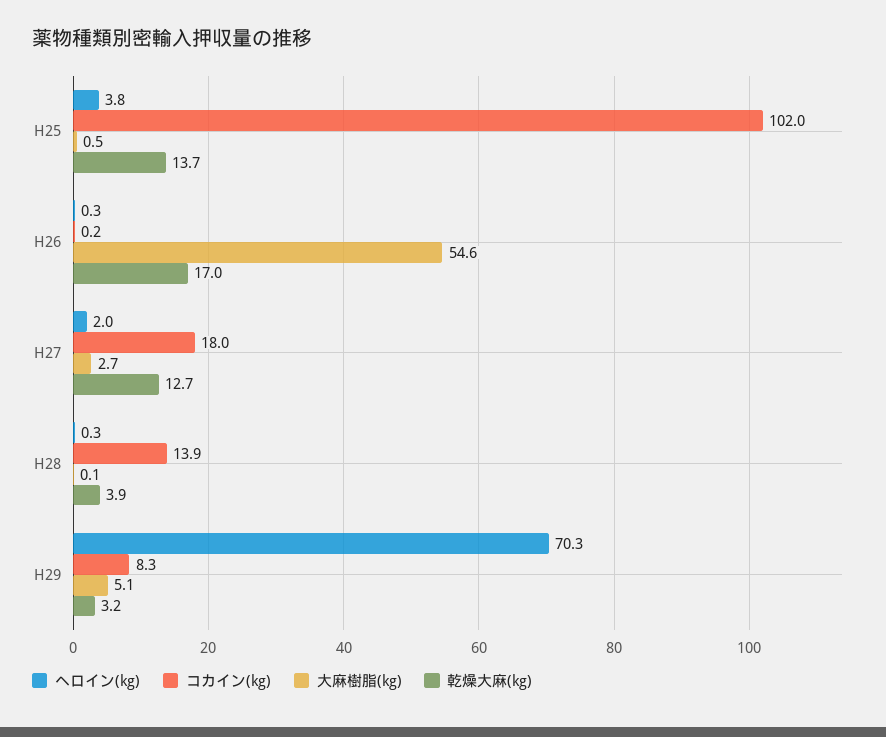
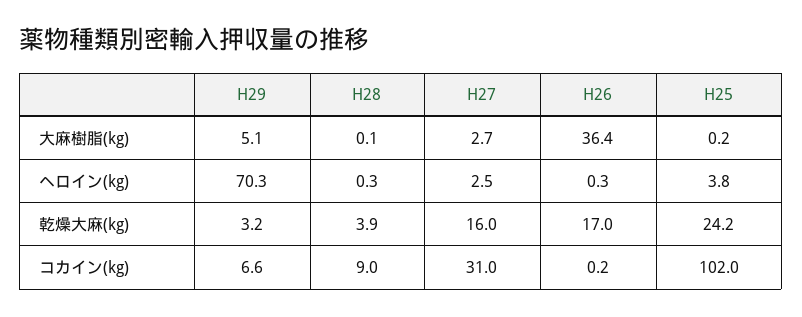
  {
    "ヘロイン(kg)": {
      "H25": 3.8,
      "H26": 0.3,
-     "H27": 2,
+     "H27": 2.5,
      "H28": 0.3,
      "H29": 70.3
    },
    "コカイン(kg)": {
      "H25": 102,
      "H26": 0.2,
-     "H27": 18,
+     "H27": 31,
-     "H28": 13.9,
+     "H28": 9,
-     "H29": 8.3
+     "H29": 6.6
    },
    "大麻樹脂(kg)": {
-     "H25": 0.5,
+     "H25": 0.2,
-     "H26": 54.6,
+     "H26": 36.4,
      "H27": 2.7,
      "H28": 0.1,
      "H29": 5.1
    },
    "乾燥大麻(kg)": {
-     "H25": 13.7,
+     "H25": 24.2,
      "H26": 17,
-     "H27": 12.7,
+     "H27": 16,
      "H28": 3.9,
      "H29": 3.2
    }
  }

